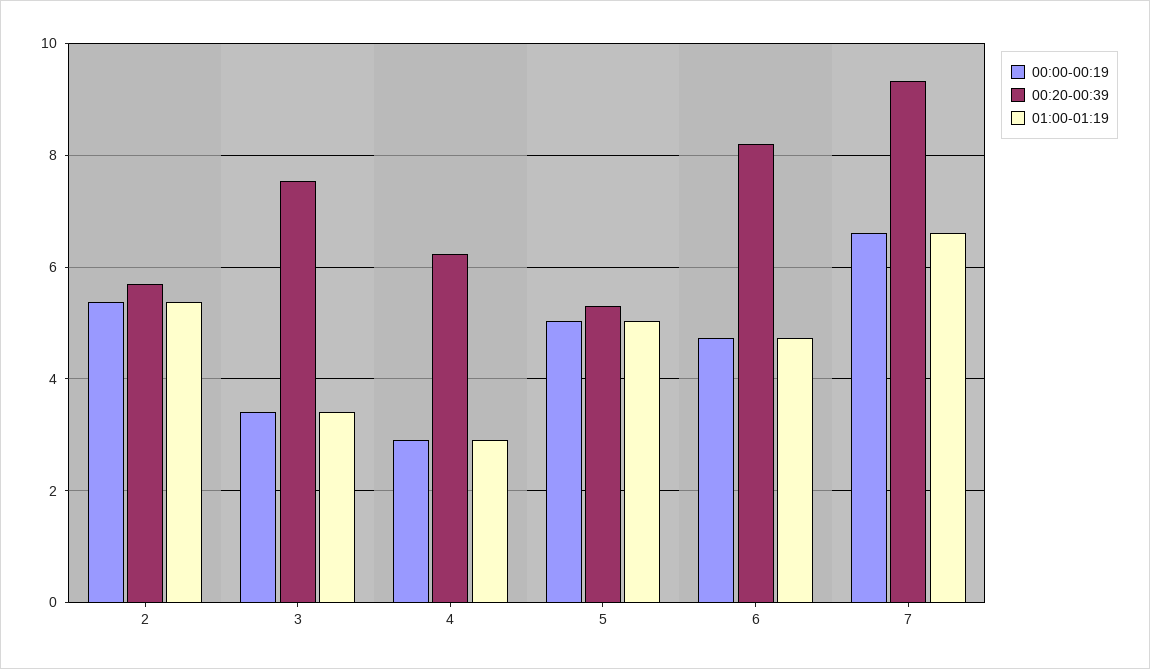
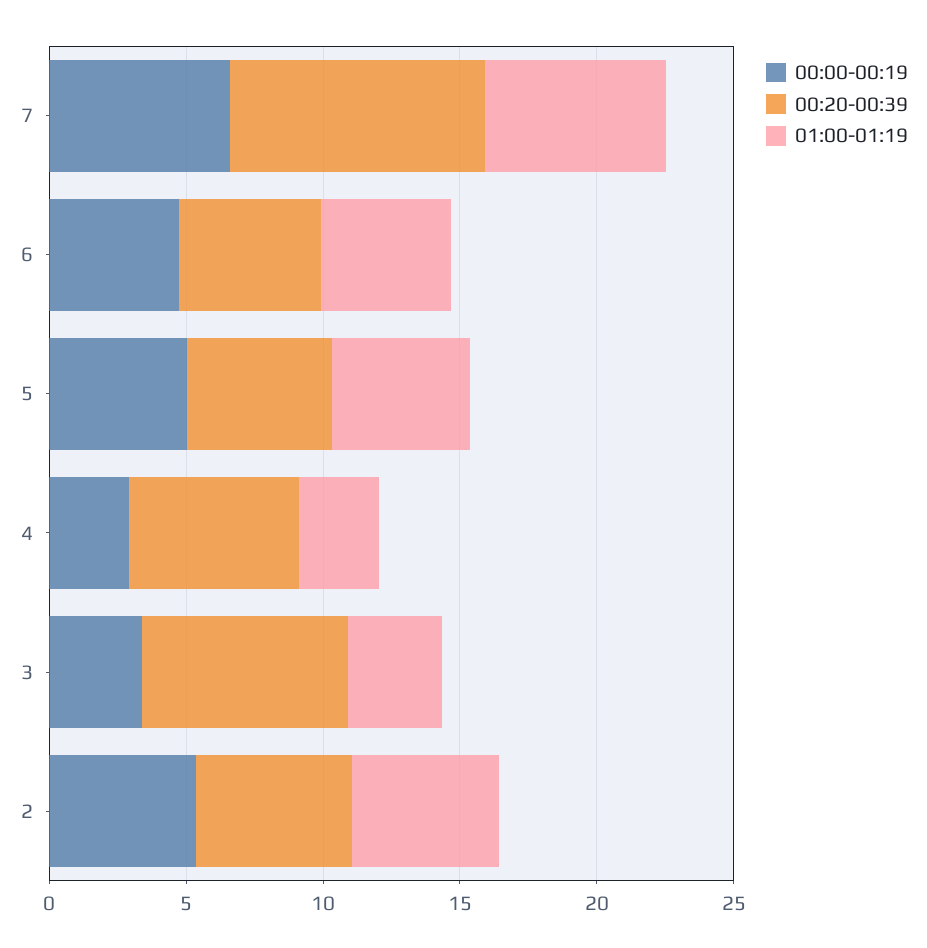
  {
    "00:00-00:19": {
      "2": 5.4,
      "3": 3.4,
      "4": 3,
      "5": 5,
      "6": 4.8,
      "7": 6.6
    },
    "00:20-00:39": {
      "2": 5.8,
      "3": 7.6,
      "4": 6.2,
      "5": 5.4,
-     "6": 8.2,
+     "6": 5,
      "7": 9.4
    },
    "01:00-01:19": {
      "2": 5.4,
      "3": 3.4,
      "4": 3,
      "5": 5,
      "6": 4.8,
      "7": 6.6
    }
  }

